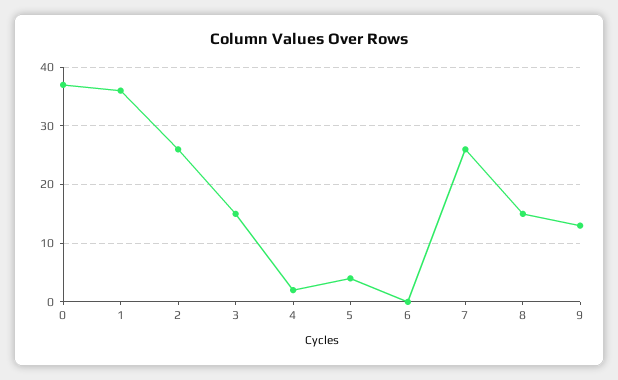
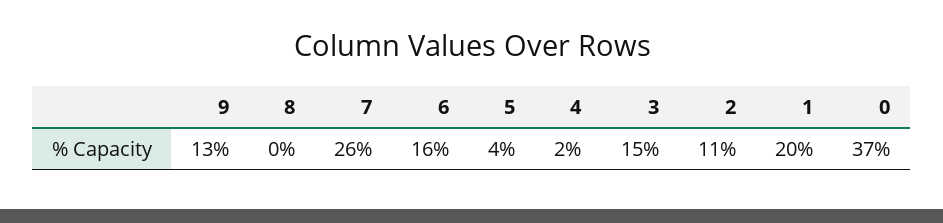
  {
    "0": 37,
-   "1": 35,
+   "1": 20,
-   "2": 25,
+   "2": 11,
    "3": 15,
    "4": 2,
    "5": 4,
-   "6": 0,
+   "6": 16,
    "7": 26,
-   "8": 15,
+   "8": 0,
    "9": 13
  }

